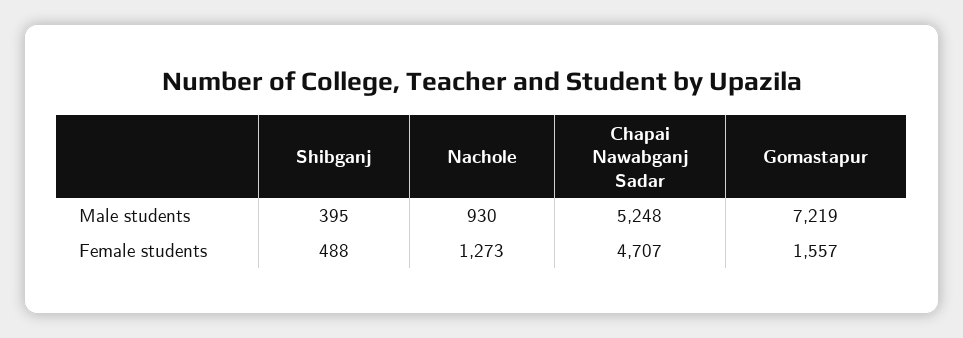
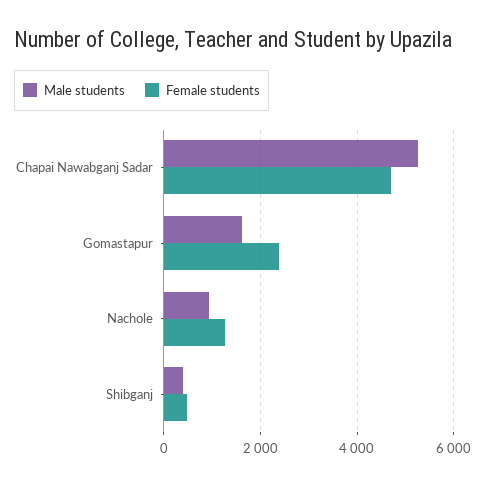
  {
    "Male students": {
      "Shibganj": 395,
      "Nachole": 930,
      "Chapai Nawabganj Sadar": 5248,
-     "Gomastapur": 7219
+     "Gomastapur": 1600
    },
    "Female students": {
      "Shibganj": 488,
      "Nachole": 1273,
      "Chapai Nawabganj Sadar": 4707,
-     "Gomastapur": 1557
+     "Gomastapur": 2400
    }
  }

